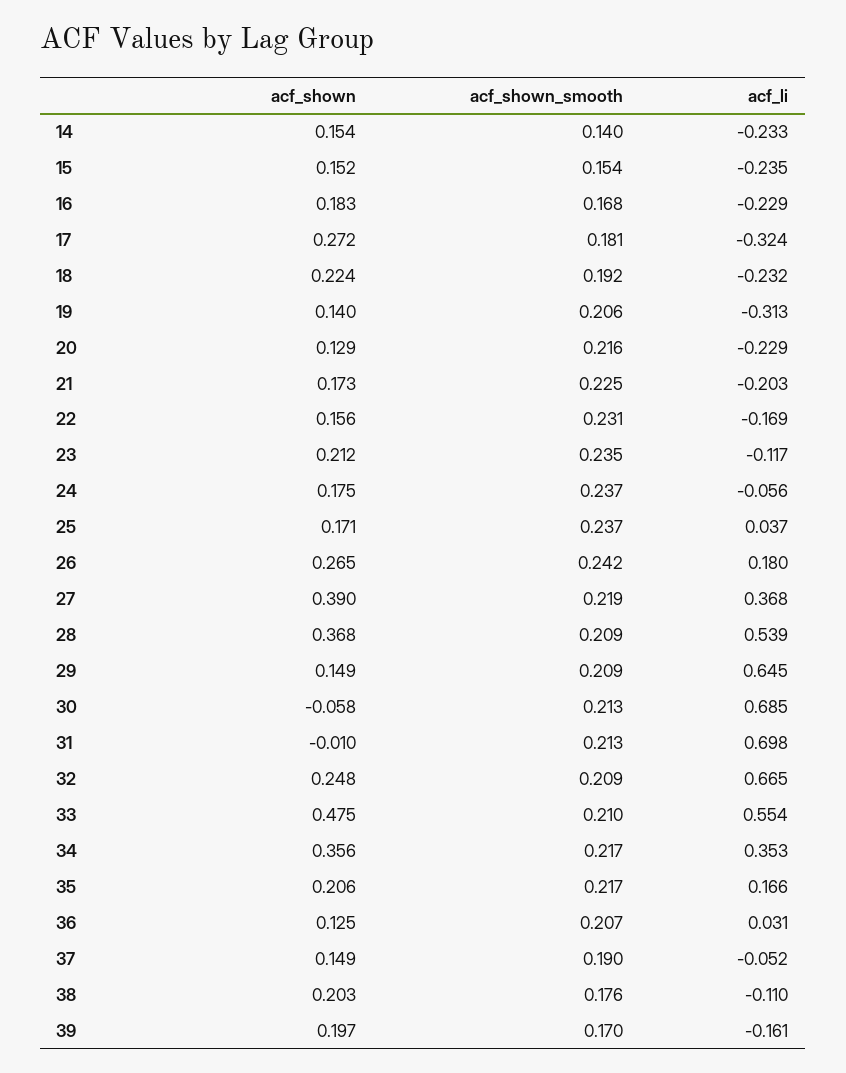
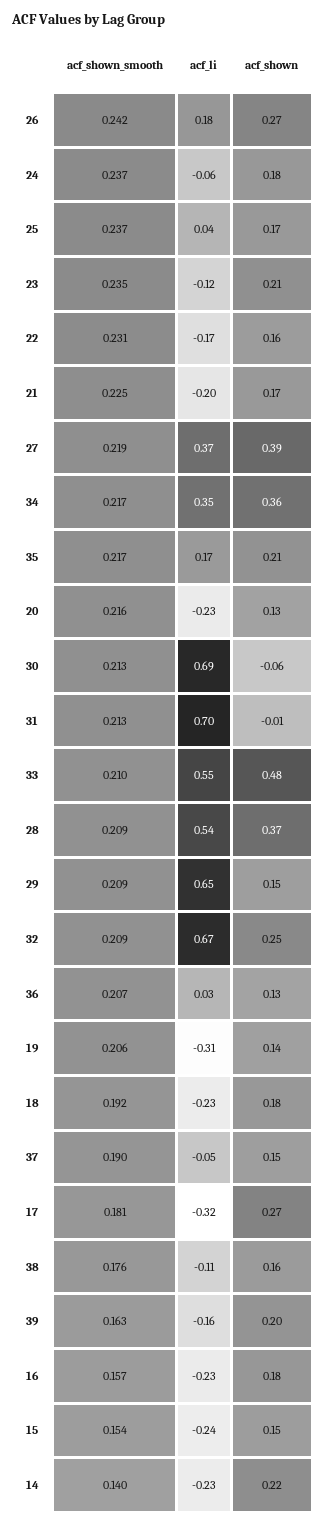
  {
    "acf_shown": {
-     "14": 0.154,
+     "14": 0.22,
      "15": 0.152,
      "16": 0.183,
      "17": 0.272,
-     "18": 0.224,
+     "18": 0.18,
      "19": 0.14,
      "20": 0.129,
      "21": 0.173,
      "22": 0.156,
      "23": 0.212,
      "24": 0.175,
      "25": 0.171,
      "26": 0.265,
      "27": 0.39,
      "28": 0.368,
      "29": 0.149,
      "30": -0.058,
      "31": -0.01,
      "32": 0.248,
      "33": 0.475,
      "34": 0.356,
      "35": 0.206,
      "36": 0.125,
      "37": 0.149,
-     "38": 0.203,
+     "38": 0.16,
      "39": 0.197
    },
    "acf_shown_smooth": {
      "14": 0.14,
      "15": 0.154,
-     "16": 0.168,
+     "16": 0.157,
      "17": 0.181,
      "18": 0.192,
      "19": 0.206,
      "20": 0.216,
      "21": 0.225,
      "22": 0.231,
      "23": 0.235,
      "24": 0.237,
      "25": 0.237,
      "26": 0.242,
      "27": 0.219,
      "28": 0.209,
      "29": 0.209,
      "30": 0.213,
      "31": 0.213,
      "32": 0.209,
      "33": 0.21,
      "34": 0.217,
      "35": 0.217,
      "36": 0.207,
      "37": 0.19,
      "38": 0.176,
-     "39": 0.17
+     "39": 0.163
    },
    "acf_li": {
      "14": -0.233,
      "15": -0.235,
      "16": -0.229,
      "17": -0.324,
      "18": -0.232,
      "19": -0.313,
      "20": -0.229,
      "21": -0.203,
      "22": -0.169,
      "23": -0.117,
      "24": -0.056,
      "25": 0.037,
      "26": 0.18,
      "27": 0.368,
      "28": 0.539,
      "29": 0.645,
      "30": 0.685,
      "31": 0.698,
      "32": 0.665,
      "33": 0.554,
      "34": 0.353,
      "35": 0.166,
      "36": 0.031,
      "37": -0.052,
      "38": -0.11,
      "39": -0.161
    }
  }

